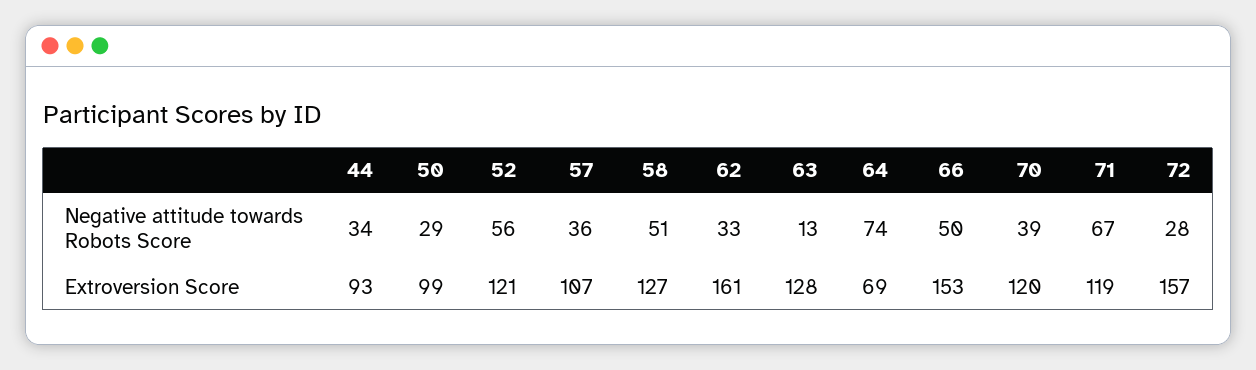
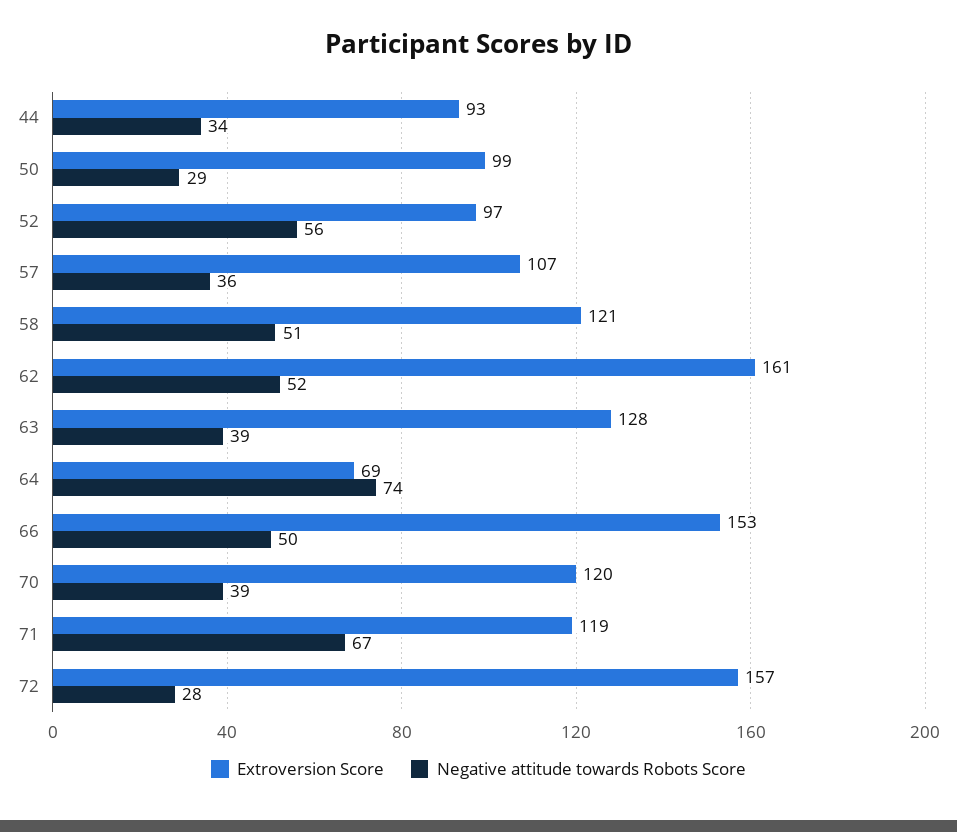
  {
    "Negative attitude towards Robots Score": {
      "44": 34,
      "50": 29,
      "52": 56,
      "57": 36,
      "58": 51,
-     "62": 33,
+     "62": 52,
-     "63": 13,
+     "63": 39,
      "64": 74,
      "66": 50,
      "70": 39,
      "71": 67,
      "72": 28
    },
    "Extroversion Score": {
      "44": 93,
      "50": 99,
-     "52": 121,
+     "52": 97,
      "57": 107,
-     "58": 127,
+     "58": 121,
      "62": 161,
      "63": 128,
      "64": 69,
      "66": 153,
      "70": 120,
      "71": 119,
      "72": 157
    }
  }

